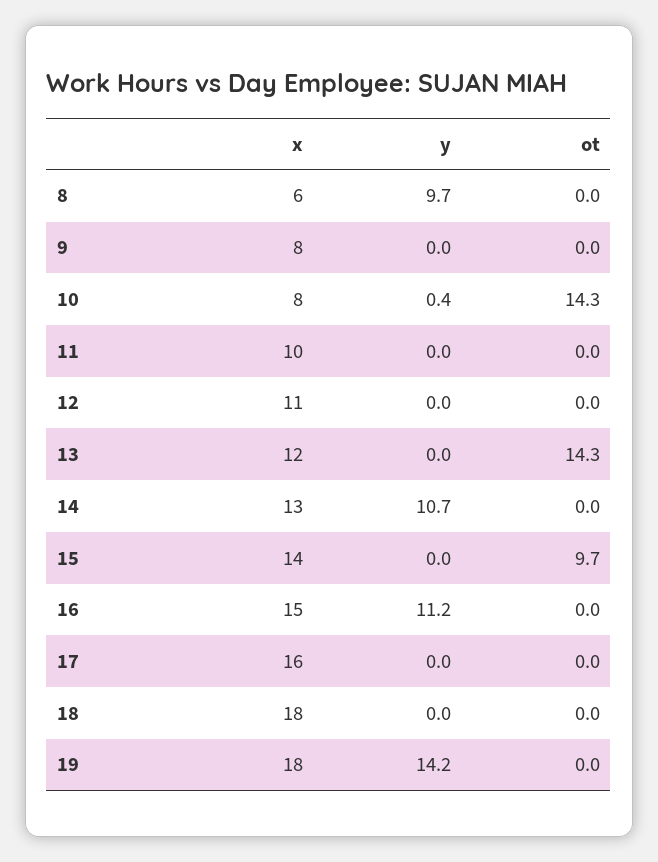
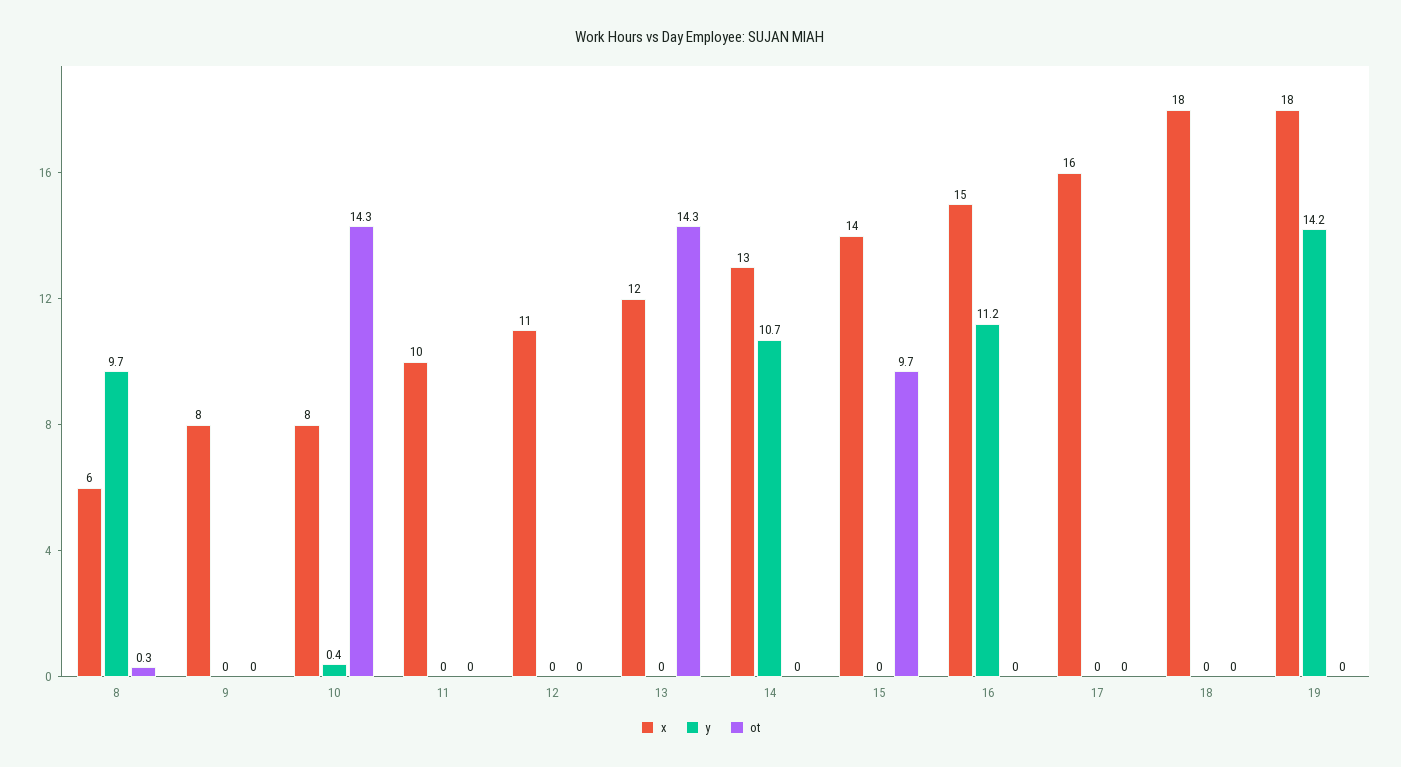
  {
    "x": {
      "8": 6,
      "9": 8,
      "10": 8,
      "11": 10,
      "12": 11,
      "13": 12,
      "14": 13,
      "15": 14,
      "16": 15,
      "17": 16,
      "18": 18,
      "19": 18
    },
    "y": {
      "8": 9.7,
      "9": 0,
      "10": 0.4,
      "11": 0,
      "12": 0,
      "13": 0,
      "14": 10.7,
      "15": 0,
      "16": 11.2,
      "17": 0,
      "18": 0,
      "19": 14.2
    },
    "ot": {
-     "8": 0,
+     "8": 0.3,
      "9": 0,
      "10": 14.3,
      "11": 0,
      "12": 0,
      "13": 14.3,
      "14": 0,
      "15": 9.7,
      "16": 0,
      "17": 0,
      "18": 0,
      "19": 0
    }
  }

